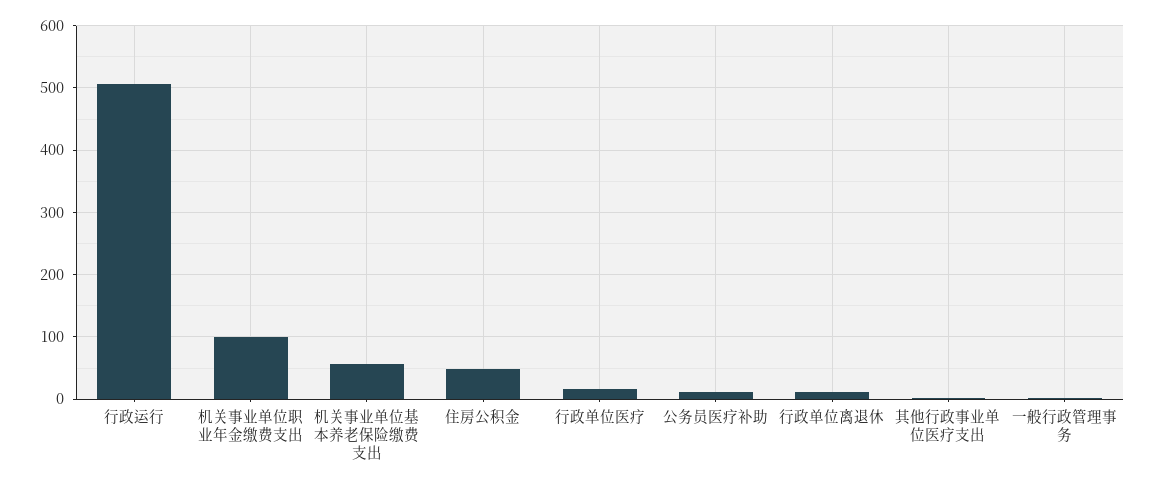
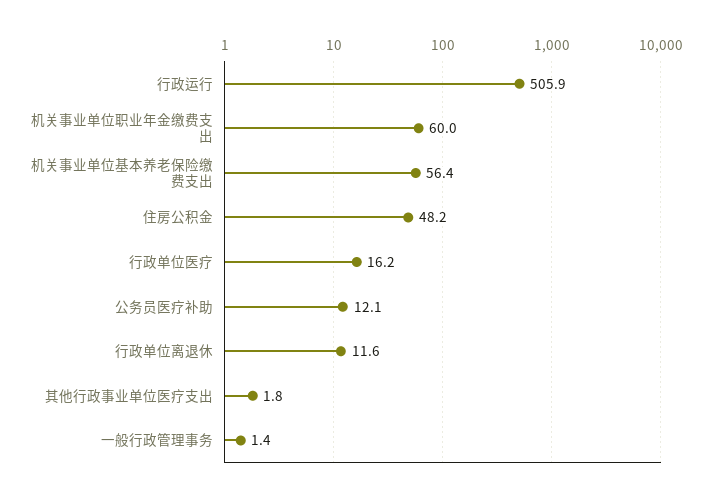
  {
    "行政运行": 505.9,
-   "机关事业单位职业年金缴费支出": 100,
+   "机关事业单位职业年金缴费支出": 60,
    "机关事业单位基本养老保险缴费支出": 56.4,
    "住房公积金": 48.2,
    "行政单位医疗": 16.2,
    "公务员医疗补助": 12.1,
    "行政单位离退休": 11.6,
    "其他行政事业单位医疗支出": 1.8,
    "一般行政管理事务": 1.4
  }

